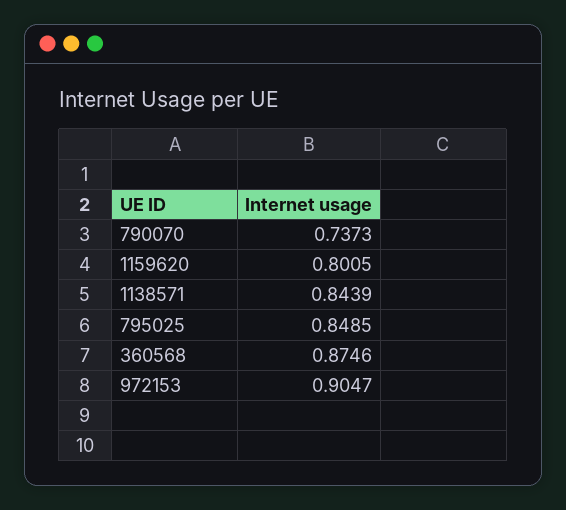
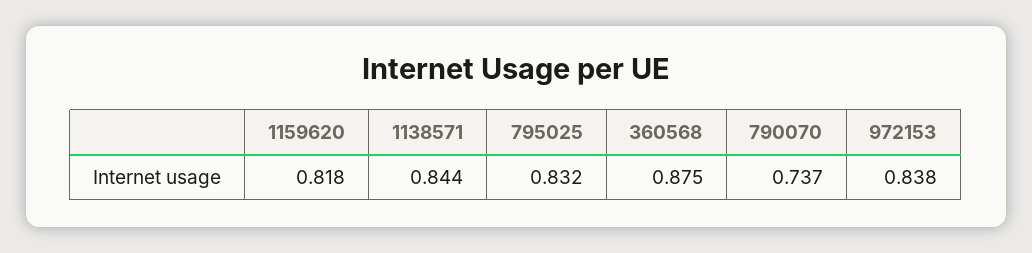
  {
    "790070": 0.7373,
-   "1159620": 0.8005,
+   "1159620": 0.818,
    "1138571": 0.8439,
-   "795025": 0.8485,
+   "795025": 0.832,
    "360568": 0.8746,
-   "972153": 0.9047
+   "972153": 0.838
  }

